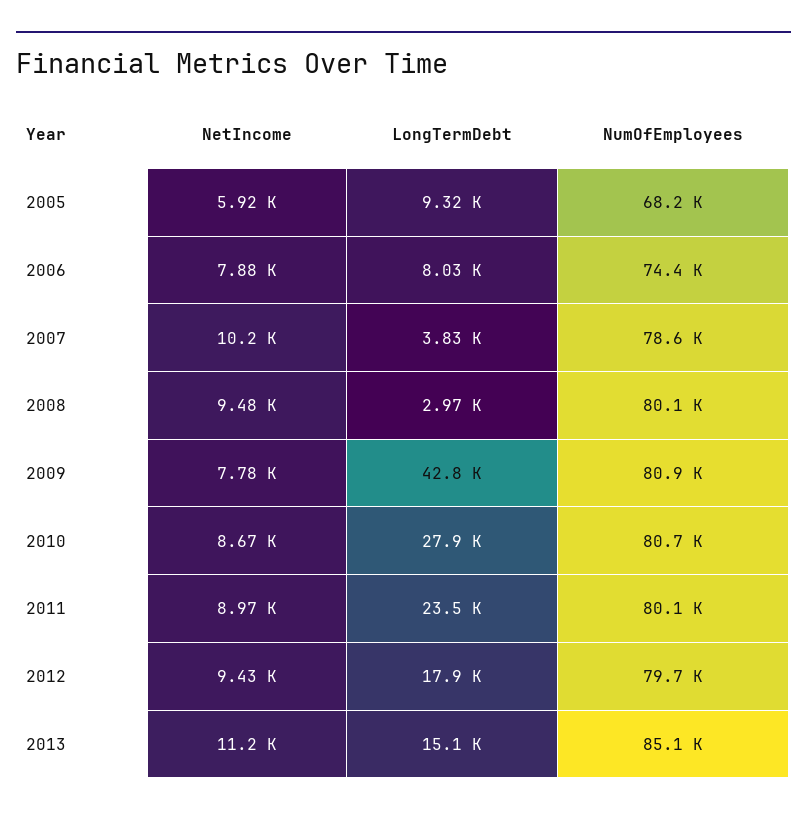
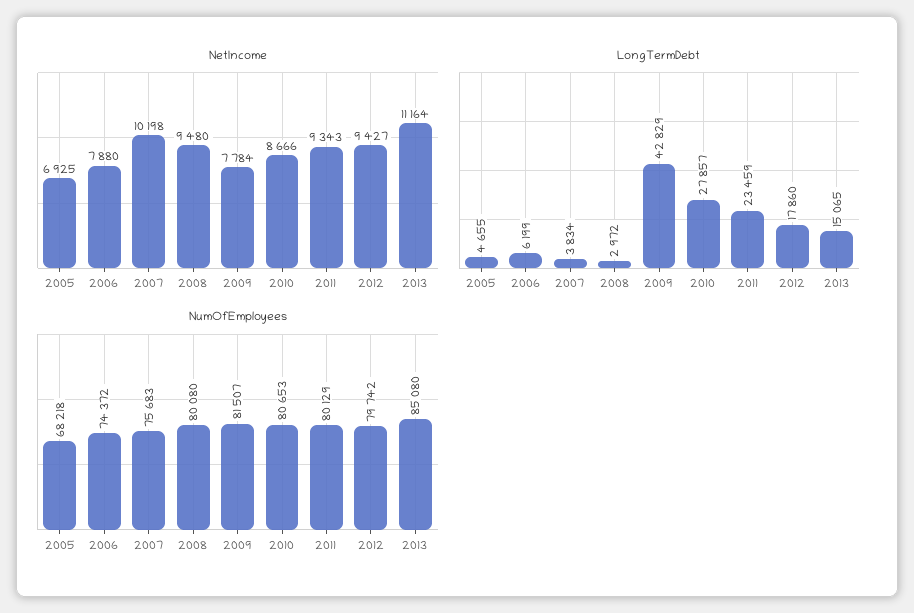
  {
    "NetIncome": {
-     "2005": 5920,
+     "2005": 6925,
      "2006": 7880,
      "2007": 10198,
      "2008": 9480,
      "2009": 7784,
      "2010": 8666,
-     "2011": 8970,
+     "2011": 9343,
      "2012": 9427,
      "2013": 11164
    },
    "LongTermDebt": {
-     "2005": 9320,
+     "2005": 4655,
-     "2006": 8030,
+     "2006": 6199,
      "2007": 3834,
      "2008": 2972,
      "2009": 42829,
      "2010": 27857,
      "2011": 23459,
      "2012": 17860,
      "2013": 15065
    },
    "NumOfEmployees": {
      "2005": 68218,
      "2006": 74372,
-     "2007": 78600,
+     "2007": 75683,
      "2008": 80080,
-     "2009": 80900,
+     "2009": 81507,
      "2010": 80653,
      "2011": 80129,
      "2012": 79742,
      "2013": 85080
    }
  }

